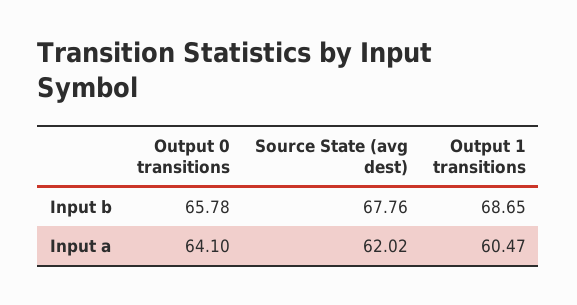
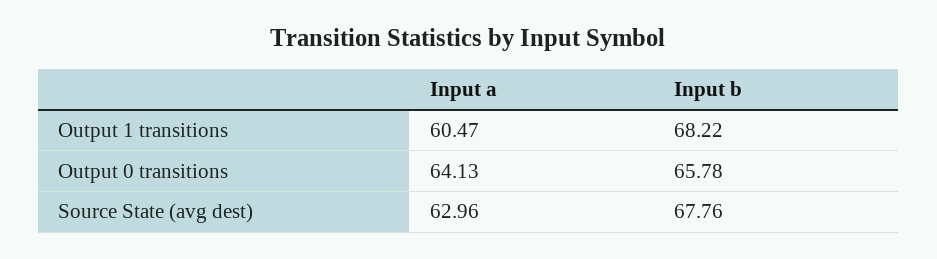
  {
    "Output 0 transitions": {
      "Input b": 65.78,
-     "Input a": 64.1
+     "Input a": 64.13
    },
    "Source State (avg dest)": {
      "Input b": 67.76,
-     "Input a": 62.02
+     "Input a": 62.96
    },
    "Output 1 transitions": {
-     "Input b": 68.65,
+     "Input b": 68.22,
      "Input a": 60.47
    }
  }

